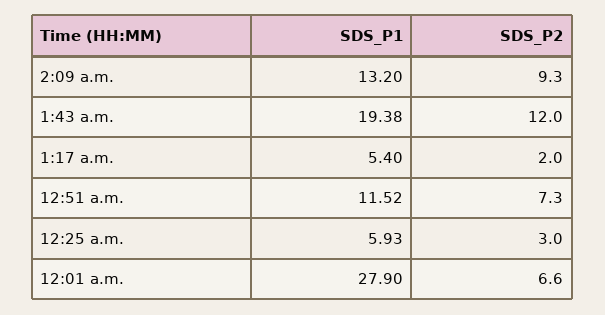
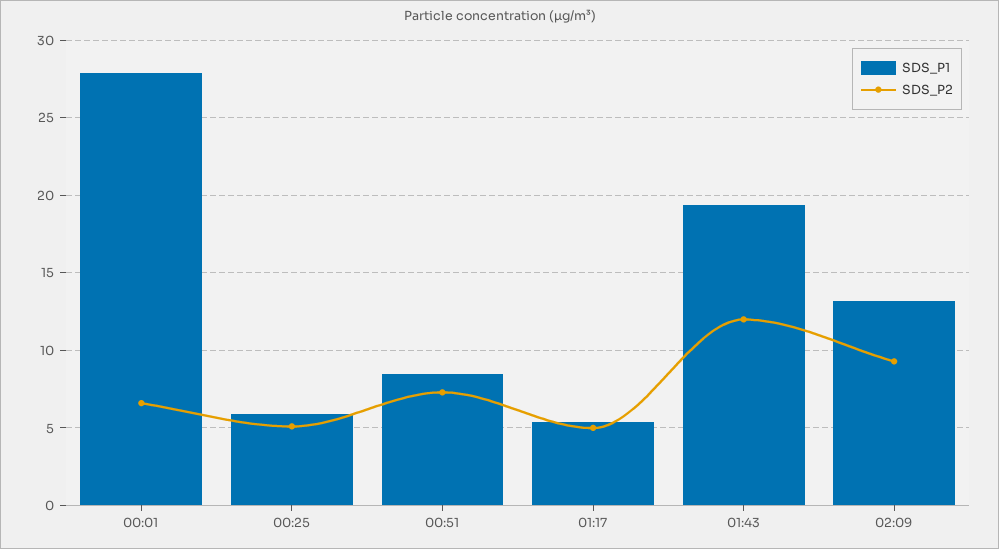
  {
    "SDS_P1": {
      "2:09 a.m.": 13.2,
      "1:43 a.m.": 19.38,
      "1:17 a.m.": 5.4,
-     "12:51 a.m.": 11.52,
+     "12:51 a.m.": 8.5,
      "12:25 a.m.": 5.93,
      "12:01 a.m.": 27.9
    },
    "SDS_P2": {
      "2:09 a.m.": 9.3,
      "1:43 a.m.": 12,
-     "1:17 a.m.": 2,
+     "1:17 a.m.": 5,
      "12:51 a.m.": 7.3,
-     "12:25 a.m.": 3,
+     "12:25 a.m.": 5,
      "12:01 a.m.": 6.6
    }
  }

